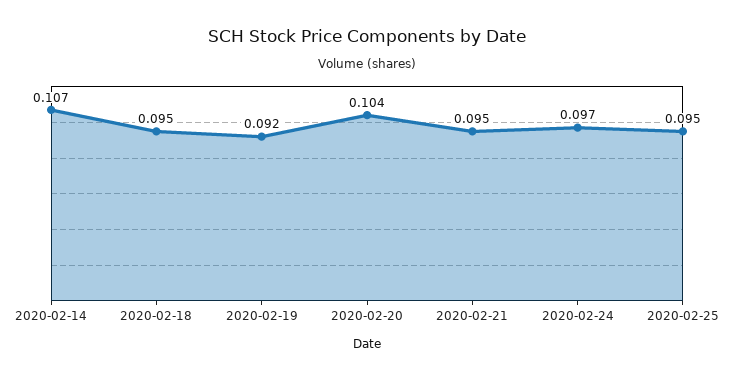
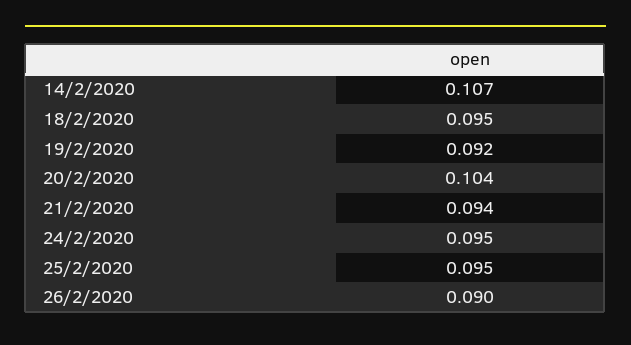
  {
    "2020-02-14": 0.107,
    "2020-02-18": 0.095,
    "2020-02-19": 0.092,
    "2020-02-20": 0.104,
-   "2020-02-21": 0.095,
+   "2020-02-21": 0.094,
-   "2020-02-24": 0.097,
+   "2020-02-24": 0.095,
-   "2020-02-25": 0.095
+   "2020-02-25": 0.095,
+   "26/2/2020": 0.09
  }

